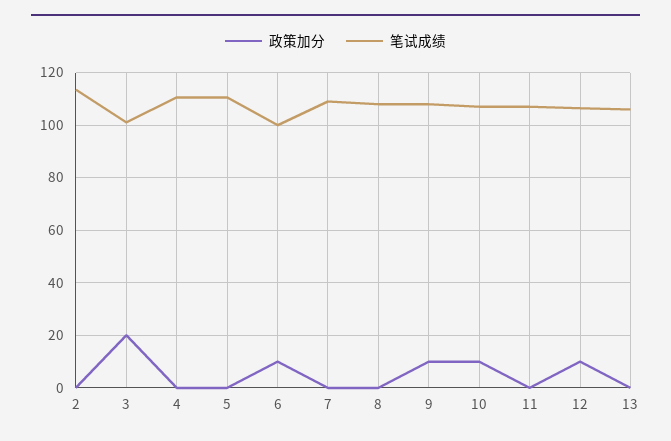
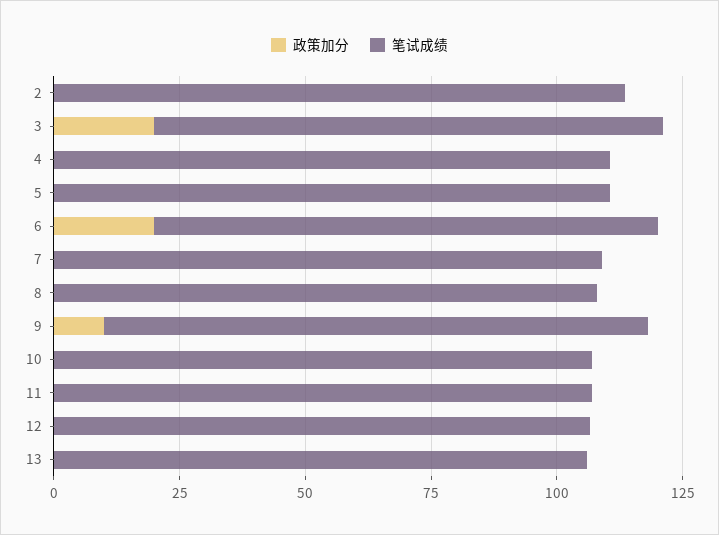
  {
    "政策加分": {
      "2": 0,
      "3": 20,
      "4": 0,
      "5": 0,
-     "6": 10,
+     "6": 20,
      "7": 0,
      "8": 0,
      "9": 10,
-     "10": 10,
+     "10": 0,
      "11": 0,
-     "12": 10,
+     "12": 0,
      "13": 0
    },
    "笔试成绩": {
      "2": 112.5,
      "3": 100,
      "4": 110,
      "5": 110,
      "6": 100,
      "7": 110,
      "8": 107.5,
      "9": 107.5,
      "10": 107.5,
      "11": 107.5,
      "12": 107.5,
      "13": 105
    }
  }

